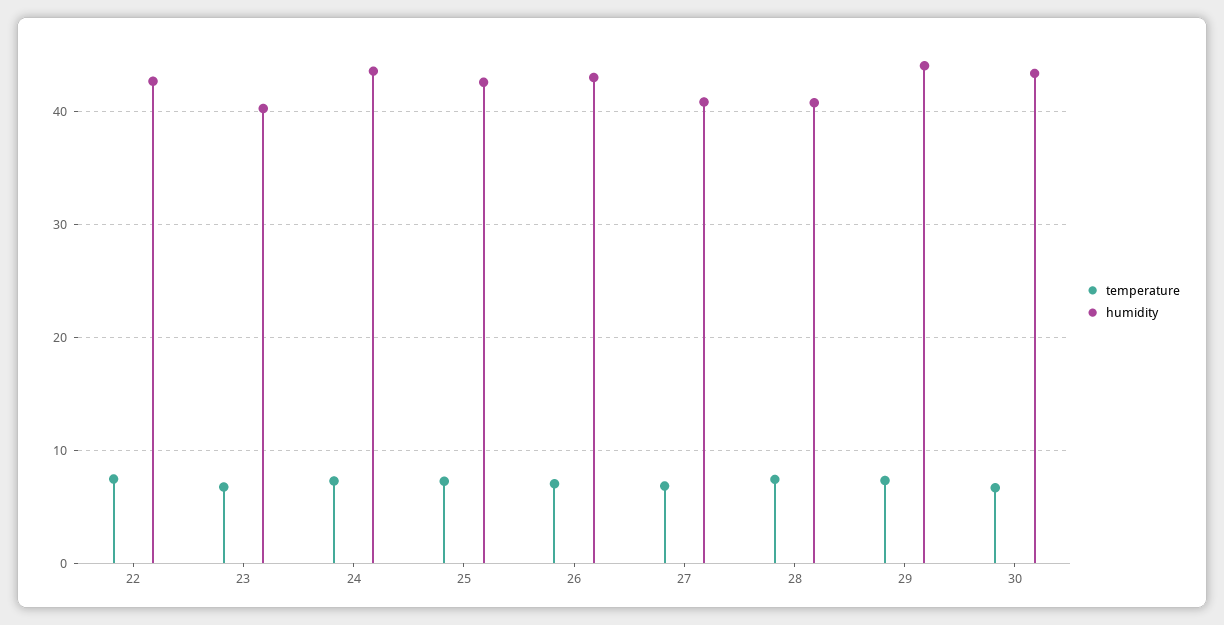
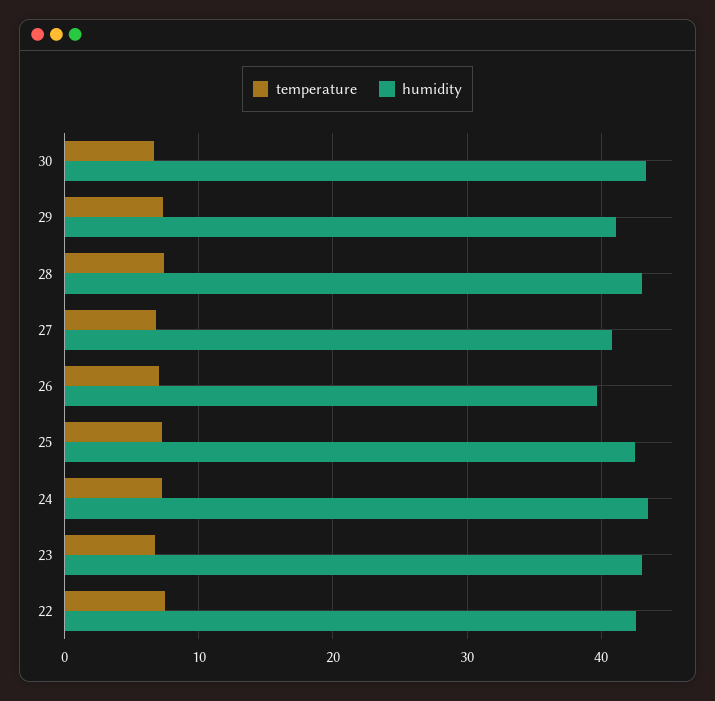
  {
    "temperature": {
      "22": 7,
      "23": 7,
      "24": 7,
      "25": 7,
      "26": 7,
      "27": 7,
      "28": 7,
      "29": 7,
      "30": 7
    },
    "humidity": {
      "22": 43,
-     "23": 40,
+     "23": 43,
      "24": 44,
      "25": 43,
-     "26": 43,
+     "26": 40,
      "27": 41,
-     "28": 41,
+     "28": 43,
-     "29": 44,
+     "29": 41,
      "30": 43
    }
  }

